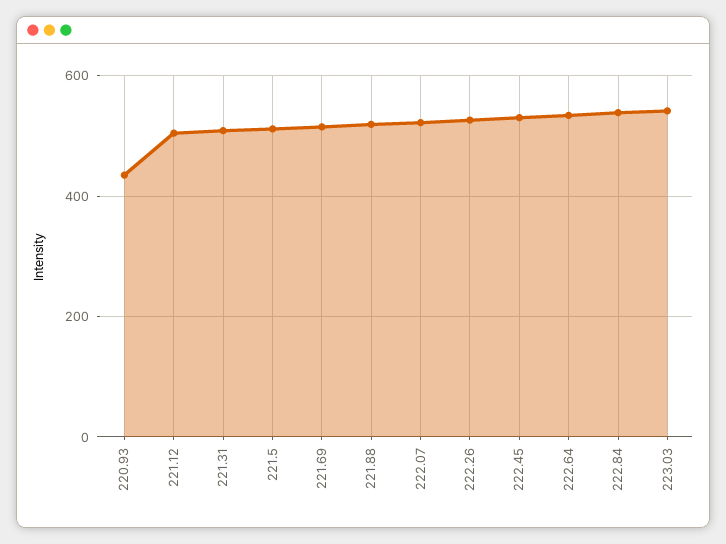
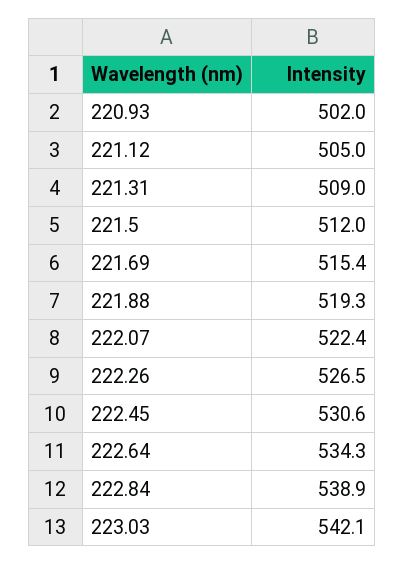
  {
-   "220.93": 440,
+   "220.93": 502,
    "221.12": 505,
    "221.31": 509,
    "221.5": 512,
    "221.69": 515.4,
    "221.88": 519.3,
    "222.07": 522.4,
    "222.26": 526.5,
    "222.45": 530.6,
    "222.64": 534.3,
    "222.84": 538.9,
    "223.03": 542.1
  }

